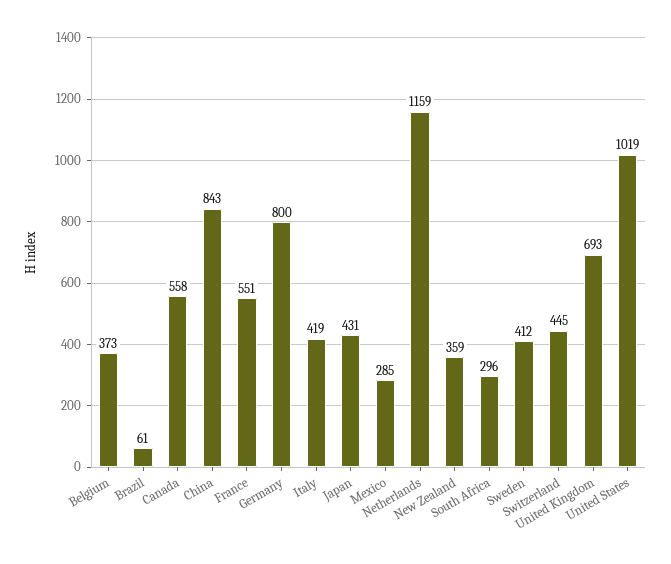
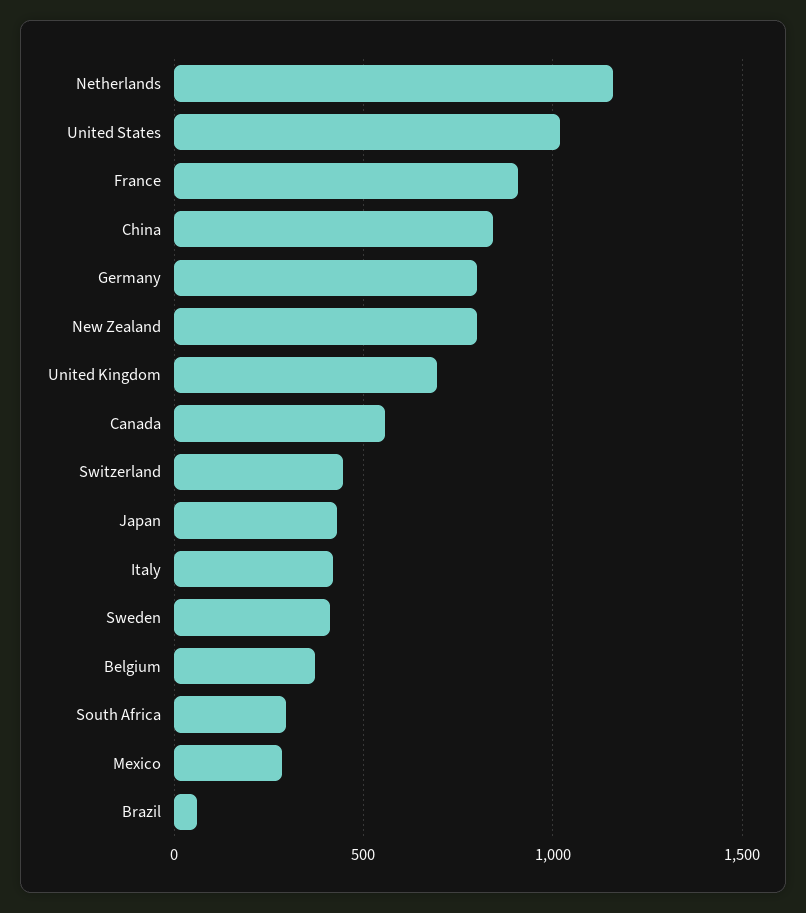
  {
    "Belgium": 373,
    "Brazil": 61,
    "Canada": 558,
    "China": 843,
-   "France": 551,
+   "France": 900,
    "Germany": 800,
    "Italy": 419,
    "Japan": 431,
    "Mexico": 285,
    "Netherlands": 1159,
-   "New Zealand": 359,
+   "New Zealand": 800,
    "South Africa": 296,
    "Sweden": 412,
    "Switzerland": 445,
    "United Kingdom": 693,
    "United States": 1019
  }

